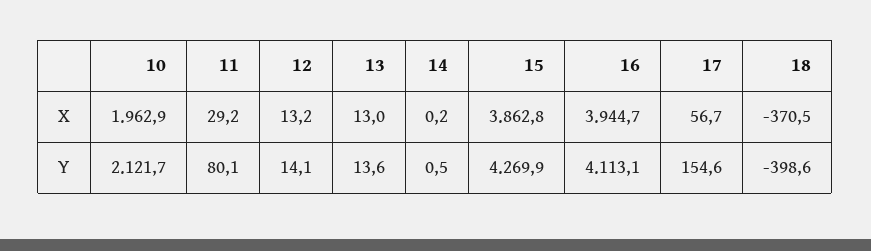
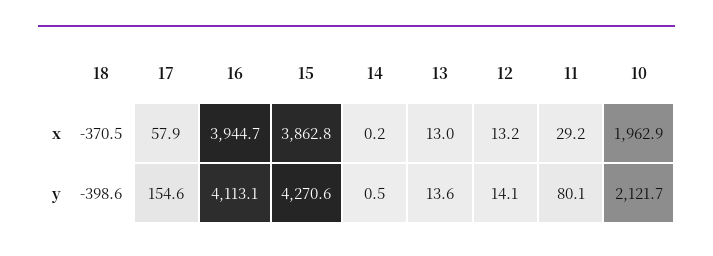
  {
    "10": {
      "X": 1962.9,
      "Y": 2121.7
    },
    "11": {
      "X": 29.2,
      "Y": 80.1
    },
    "12": {
      "X": 13.2,
      "Y": 14.1
    },
    "13": {
      "X": 13,
      "Y": 13.6
    },
    "14": {
      "X": 0.2,
      "Y": 0.5
    },
    "15": {
      "X": 3862.8,
-     "Y": 4269.9
+     "Y": 4270.6
    },
    "16": {
      "X": 3944.7,
      "Y": 4113.1
    },
    "17": {
-     "X": 56.7,
+     "X": 57.9,
      "Y": 154.6
    },
    "18": {
      "X": -370.5,
      "Y": -398.6
    }
  }

